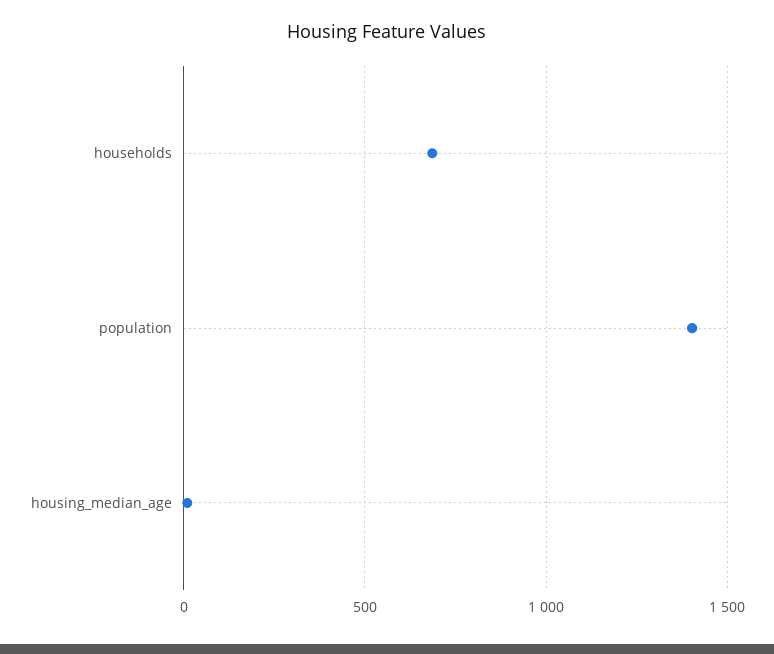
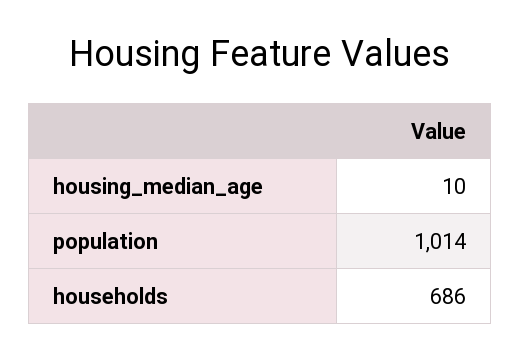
  {
    "households": 686,
-   "population": 1400,
+   "population": 1014,
    "housing_median_age": 10
  }

